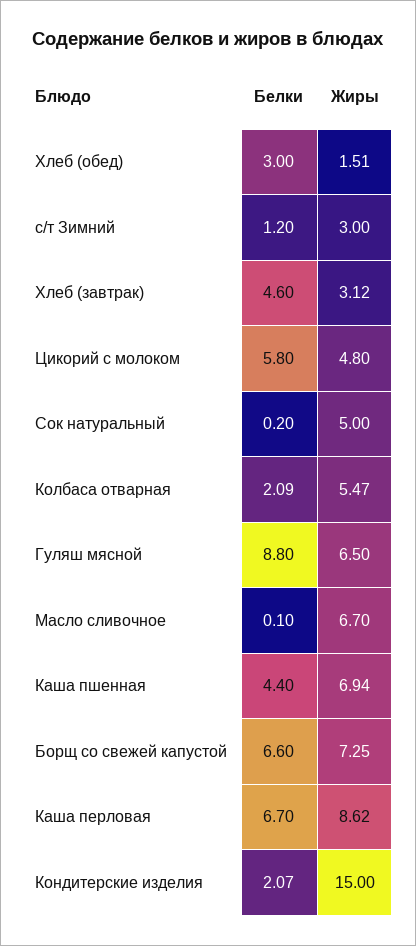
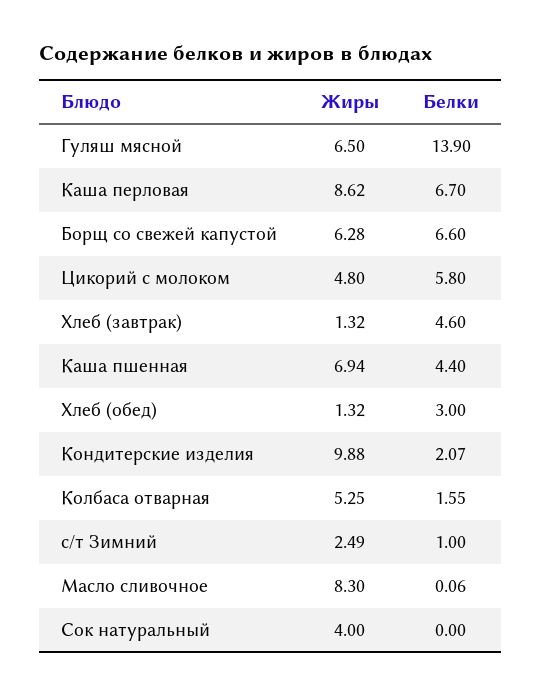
  {
    "Белки": {
      "Хлеб (обед)": 3,
-     "с/т Зимний": 1.2,
+     "с/т Зимний": 1,
      "Хлеб (завтрак)": 4.6,
      "Цикорий с молоком": 5.8,
-     "Сок натуральный": 0.2,
+     "Сок натуральный": 0,
-     "Колбаса отварная": 2.09,
+     "Колбаса отварная": 1.55,
-     "Гуляш мясной": 8.8,
+     "Гуляш мясной": 13.9,
-     "Масло сливочное": 0.1,
+     "Масло сливочное": 0.06,
      "Каша пшенная": 4.4,
      "Борщ со свежей капустой": 6.6,
      "Каша перловая": 6.7,
      "Кондитерские изделия": 2.07
    },
    "Жиры": {
-     "Хлеб (обед)": 1.51,
+     "Хлеб (обед)": 1.32,
-     "с/т Зимний": 3,
+     "с/т Зимний": 2.49,
-     "Хлеб (завтрак)": 3.12,
+     "Хлеб (завтрак)": 1.32,
      "Цикорий с молоком": 4.8,
-     "Сок натуральный": 5,
+     "Сок натуральный": 4,
-     "Колбаса отварная": 5.47,
+     "Колбаса отварная": 5.25,
      "Гуляш мясной": 6.5,
-     "Масло сливочное": 6.7,
+     "Масло сливочное": 8.3,
      "Каша пшенная": 6.94,
-     "Борщ со свежей капустой": 7.25,
+     "Борщ со свежей капустой": 6.28,
      "Каша перловая": 8.62,
-     "Кондитерские изделия": 15
+     "Кондитерские изделия": 9.88
    }
  }

